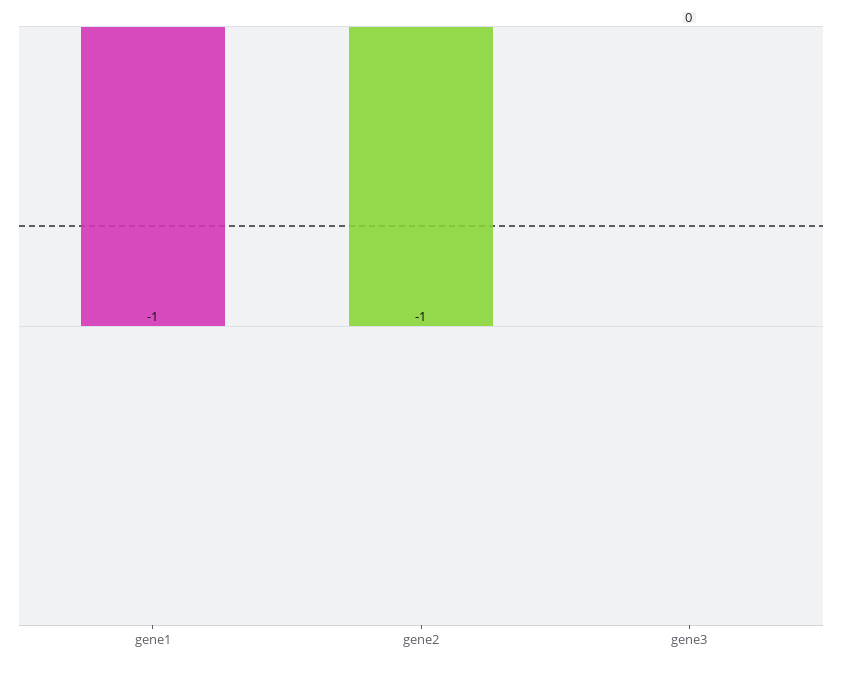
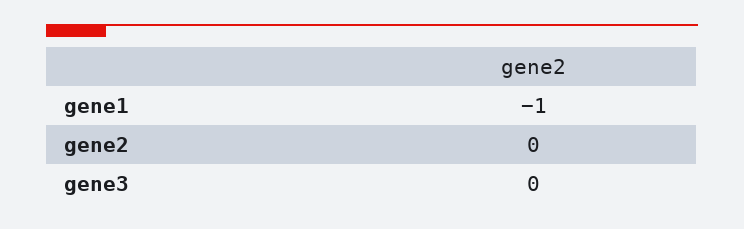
  {
    "gene1": -1,
-   "gene2": -1,
+   "gene2": 0,
    "gene3": 0
  }

